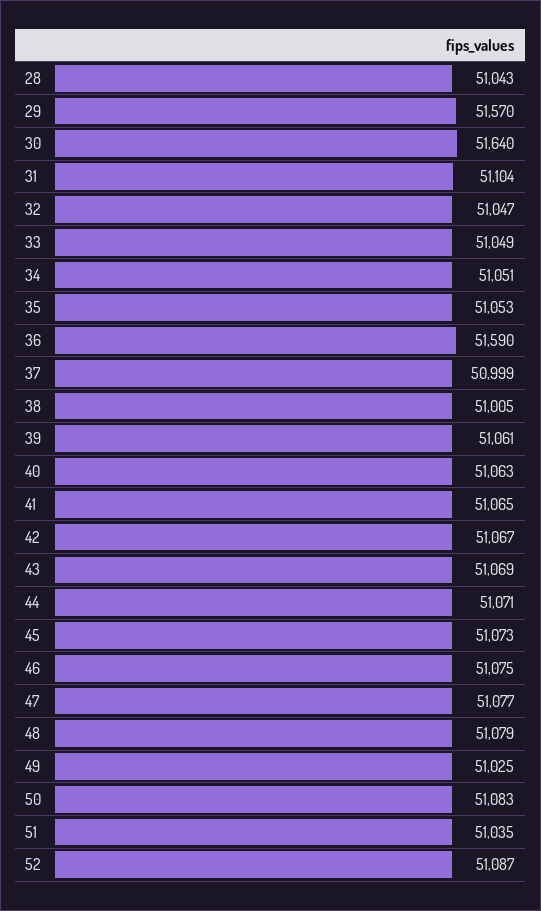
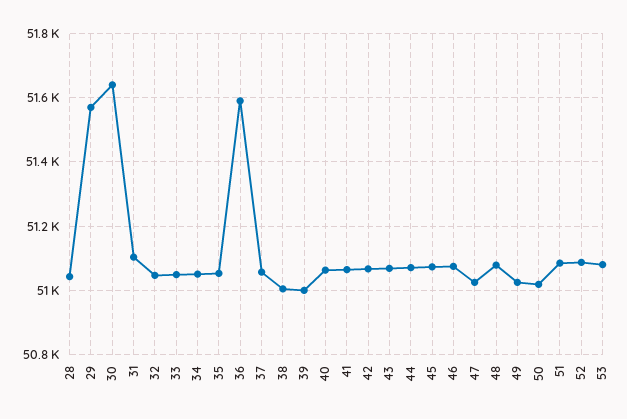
  {
    "28": 51043,
    "29": 51570,
    "30": 51640,
    "31": 51104,
    "32": 51047,
    "33": 51049,
    "34": 51051,
    "35": 51053,
    "36": 51590,
-   "37": 50999,
+   "37": 51060,
    "38": 51005,
-   "39": 51061,
+   "39": 51000,
    "40": 51063,
    "41": 51065,
    "42": 51067,
    "43": 51069,
    "44": 51071,
    "45": 51073,
    "46": 51075,
-   "47": 51077,
+   "47": 51020,
    "48": 51079,
    "49": 51025,
-   "50": 51083,
+   "50": 51020,
-   "51": 51035,
+   "51": 51080,
-   "52": 51087
+   "52": 51087,
+   "53": 51080
  }

